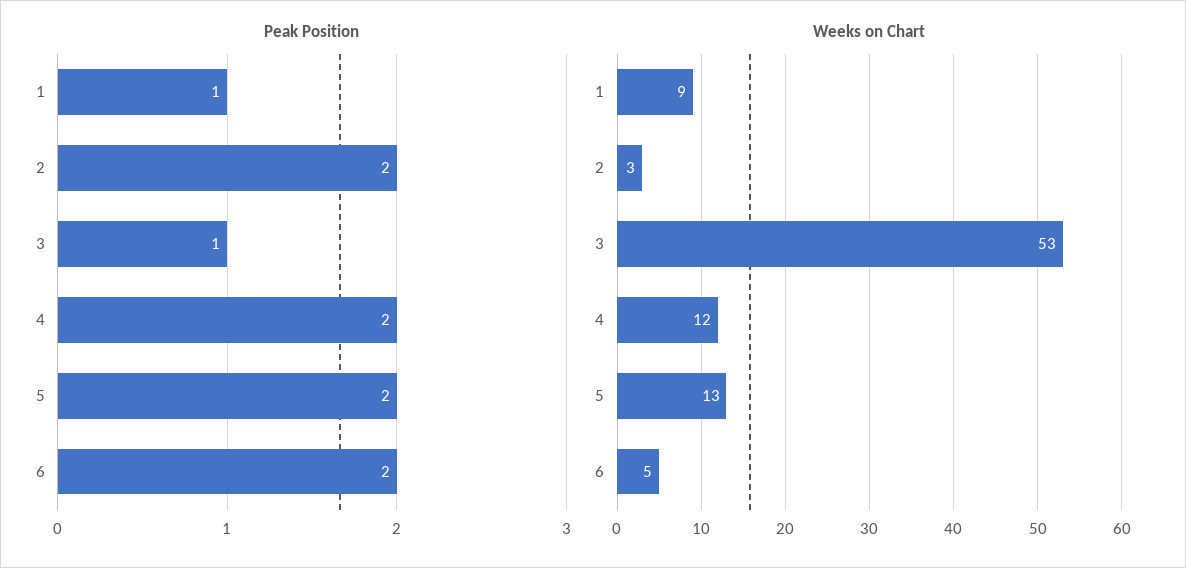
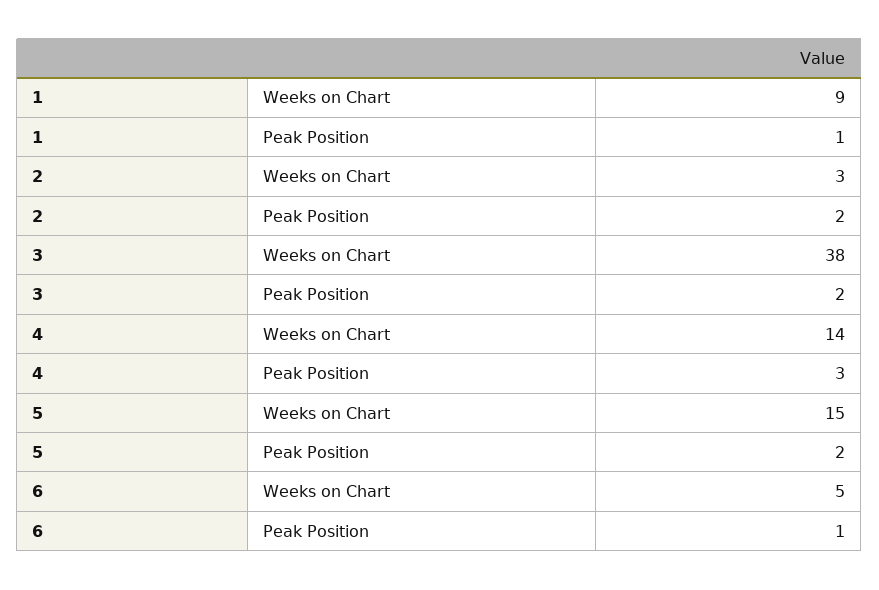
  {
    "Peak Position": {
      "1": 1,
      "2": 2,
-     "3": 1,
+     "3": 2,
-     "4": 2,
+     "4": 3,
      "5": 2,
-     "6": 2
+     "6": 1
    },
    "Weeks on Chart": {
      "1": 9,
      "2": 3,
-     "3": 53,
+     "3": 38,
-     "4": 12,
+     "4": 14,
-     "5": 13,
+     "5": 15,
      "6": 5
    }
  }

